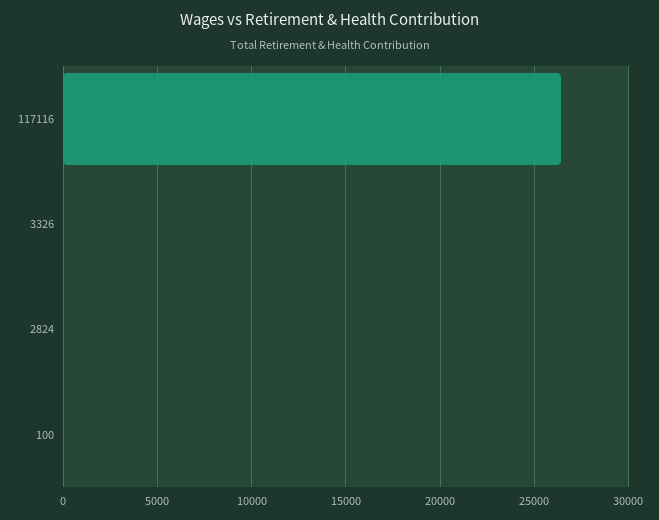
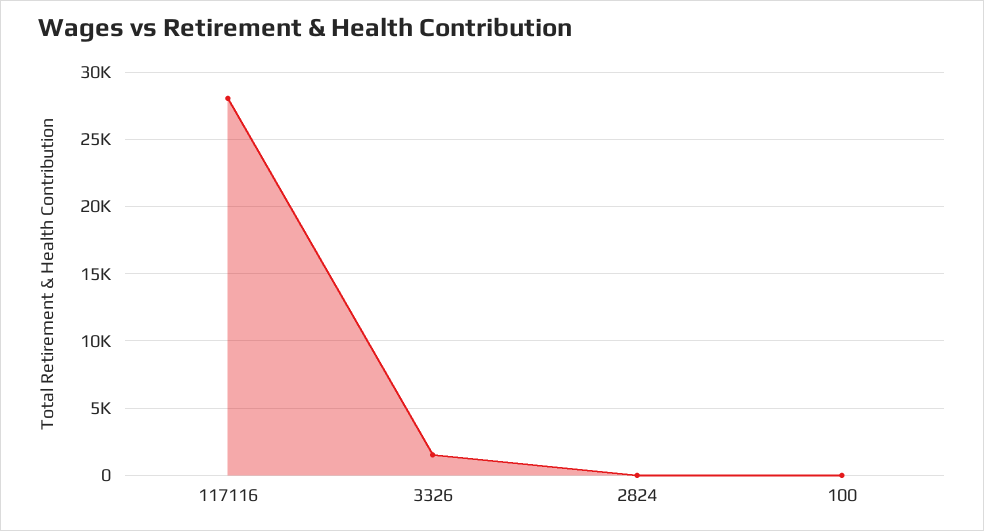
  {
-   "117116": 26500,
+   "117116": 28000,
-   "3326": 0,
+   "3326": 1500,
    "2824": 0,
    "100": 0
  }

